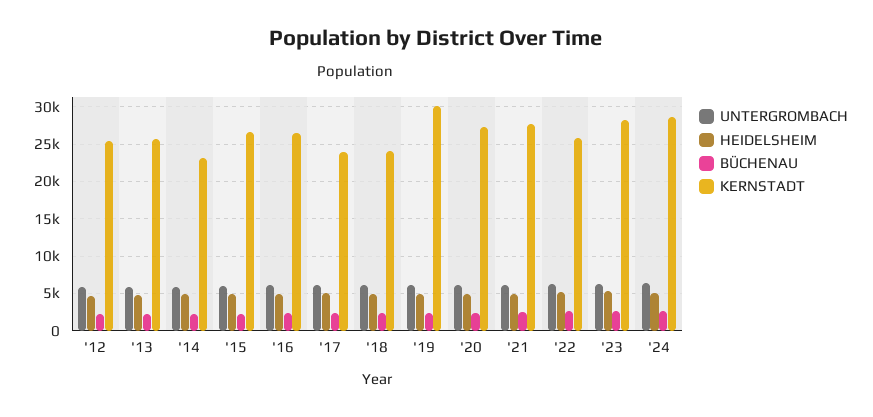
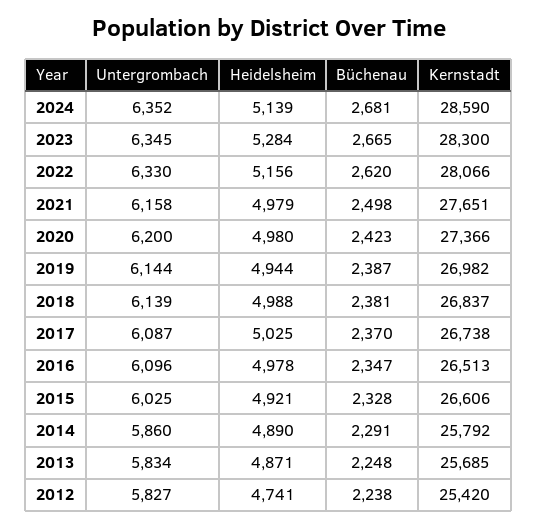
  {
    "UNTERGROMBACH": {
      "'12": 5827,
      "'13": 5834,
      "'14": 5860,
      "'15": 6025,
      "'16": 6096,
      "'17": 6087,
      "'18": 6139,
      "'19": 6144,
      "'20": 6200,
      "'21": 6158,
      "'22": 6330,
      "'23": 6345,
      "'24": 6352
    },
    "HEIDELSHEIM": {
      "'12": 4741,
      "'13": 4871,
      "'14": 4890,
      "'15": 4921,
      "'16": 4978,
      "'17": 5025,
      "'18": 4988,
      "'19": 4944,
      "'20": 4980,
      "'21": 4979,
      "'22": 5156,
      "'23": 5284,
      "'24": 5139
    },
    "BÜCHENAU": {
      "'12": 2238,
      "'13": 2248,
      "'14": 2291,
      "'15": 2328,
      "'16": 2347,
      "'17": 2370,
      "'18": 2381,
      "'19": 2387,
      "'20": 2423,
      "'21": 2498,
      "'22": 2620,
      "'23": 2665,
      "'24": 2681
    },
    "KERNSTADT": {
      "'12": 25420,
      "'13": 25685,
-     "'14": 23000,
+     "'14": 25792,
      "'15": 26606,
      "'16": 26513,
-     "'17": 24000,
+     "'17": 26738,
-     "'18": 24000,
+     "'18": 26837,
-     "'19": 30000,
+     "'19": 26982,
      "'20": 27366,
      "'21": 27651,
-     "'22": 26000,
+     "'22": 28066,
      "'23": 28300,
      "'24": 28590
    }
  }

